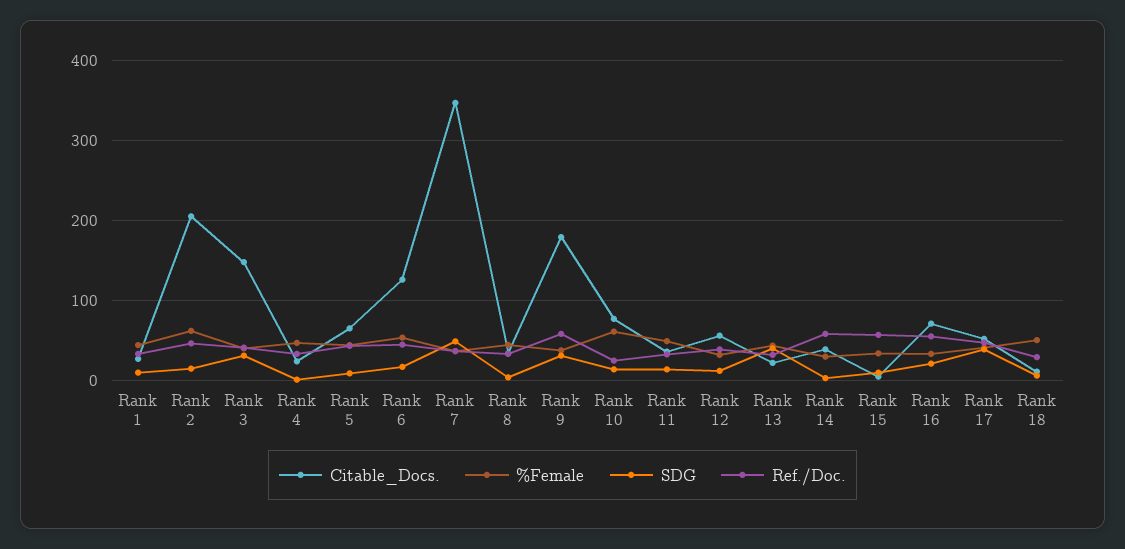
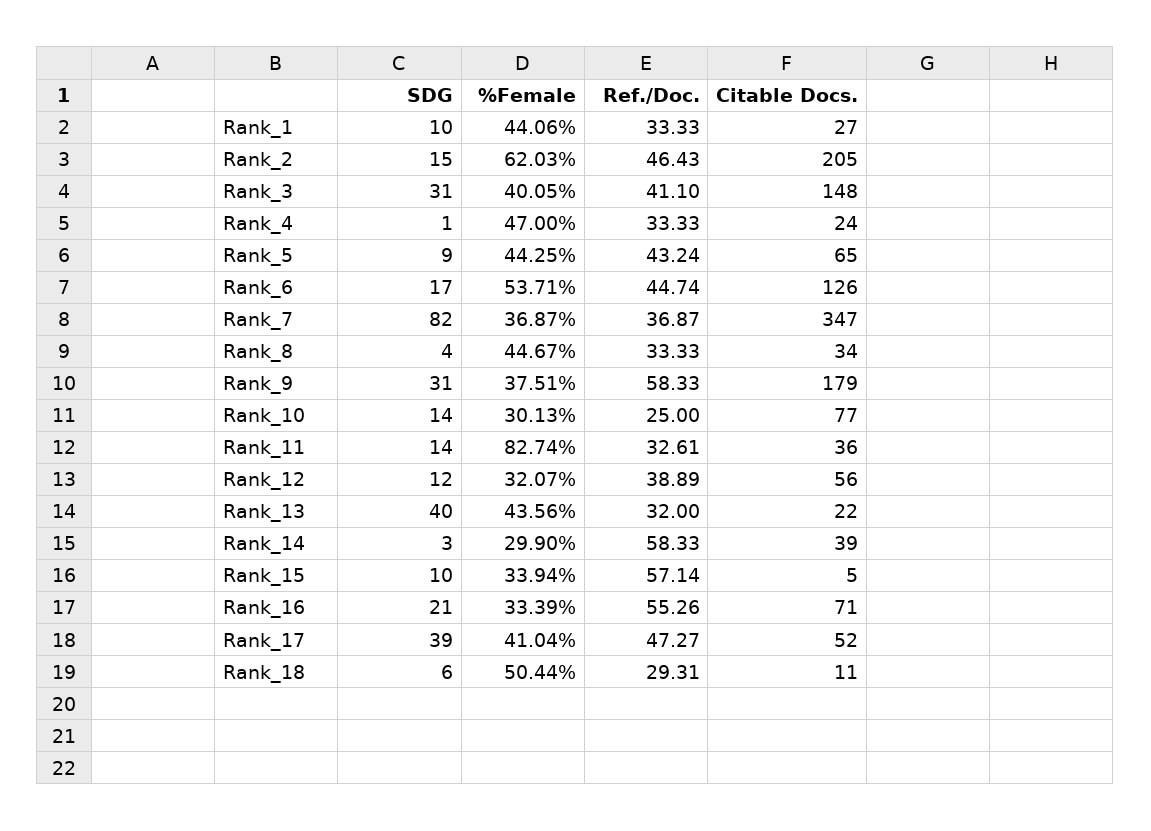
  {
    "Citable_Docs.": {
      "Rank 1": 27,
      "Rank 2": 205,
      "Rank 3": 148,
      "Rank 4": 24,
      "Rank 5": 65,
      "Rank 6": 126,
      "Rank 7": 347,
      "Rank 8": 34,
      "Rank 9": 179,
      "Rank 10": 77,
      "Rank 11": 36,
      "Rank 12": 56,
      "Rank 13": 22,
      "Rank 14": 39,
      "Rank 15": 5,
      "Rank 16": 71,
      "Rank 17": 52,
      "Rank 18": 11
    },
    "%Female": {
      "Rank 1": 44.06,
      "Rank 2": 62.03,
      "Rank 3": 40.05,
      "Rank 4": 47,
      "Rank 5": 44.25,
      "Rank 6": 53.71,
      "Rank 7": 36.87,
      "Rank 8": 44.67,
      "Rank 9": 37.51,
-     "Rank 10": 60,
+     "Rank 10": 30.13,
-     "Rank 11": 50,
+     "Rank 11": 82.74,
      "Rank 12": 32.07,
      "Rank 13": 43.56,
      "Rank 14": 29.9,
      "Rank 15": 33.94,
      "Rank 16": 33.39,
      "Rank 17": 41.04,
      "Rank 18": 50.44
    },
    "SDG": {
      "Rank 1": 10,
      "Rank 2": 15,
      "Rank 3": 31,
      "Rank 4": 1,
      "Rank 5": 9,
      "Rank 6": 17,
-     "Rank 7": 50,
+     "Rank 7": 82,
      "Rank 8": 4,
      "Rank 9": 31,
      "Rank 10": 14,
      "Rank 11": 14,
      "Rank 12": 12,
      "Rank 13": 40,
      "Rank 14": 3,
      "Rank 15": 10,
      "Rank 16": 21,
      "Rank 17": 39,
      "Rank 18": 6
    },
    "Ref./Doc.": {
      "Rank 1": 33.33,
      "Rank 2": 46.43,
      "Rank 3": 41.1,
      "Rank 4": 33.33,
      "Rank 5": 43.24,
      "Rank 6": 44.74,
      "Rank 7": 36.87,
      "Rank 8": 33.33,
      "Rank 9": 58.33,
      "Rank 10": 25,
      "Rank 11": 32.61,
      "Rank 12": 38.89,
      "Rank 13": 32,
      "Rank 14": 58.33,
      "Rank 15": 57.14,
      "Rank 16": 55.26,
      "Rank 17": 47.27,
      "Rank 18": 29.31
    }
  }

